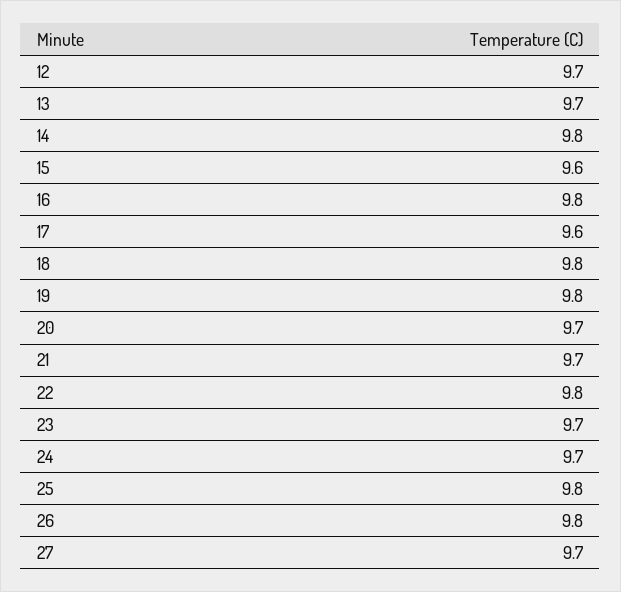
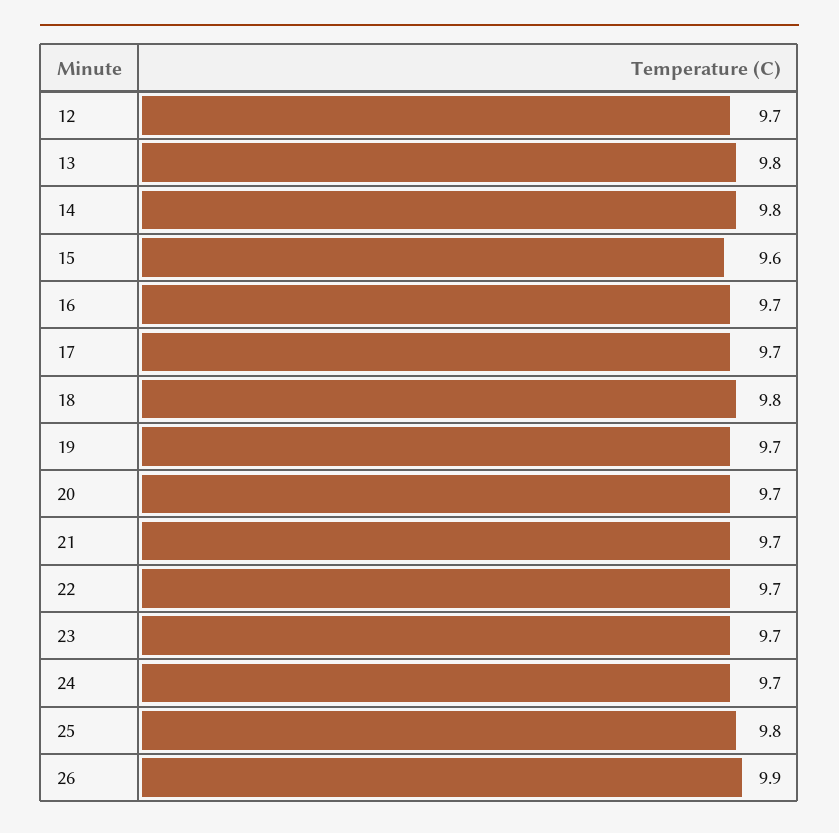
  {
    "12": 9.7,
-   "13": 9.7,
+   "13": 9.8,
    "14": 9.8,
    "15": 9.6,
-   "16": 9.8,
+   "16": 9.7,
-   "17": 9.6,
+   "17": 9.7,
    "18": 9.8,
-   "19": 9.8,
+   "19": 9.7,
    "20": 9.7,
    "21": 9.7,
-   "22": 9.8,
+   "22": 9.7,
    "23": 9.7,
    "24": 9.7,
    "25": 9.8,
-   "26": 9.8,
+   "26": 9.9
-   "27": 9.7
  }

